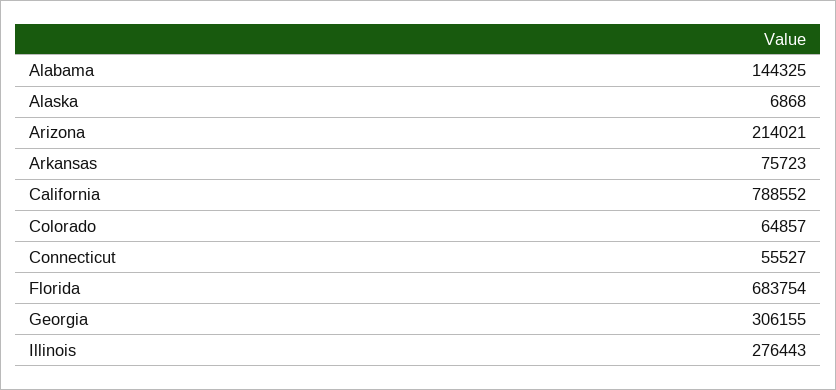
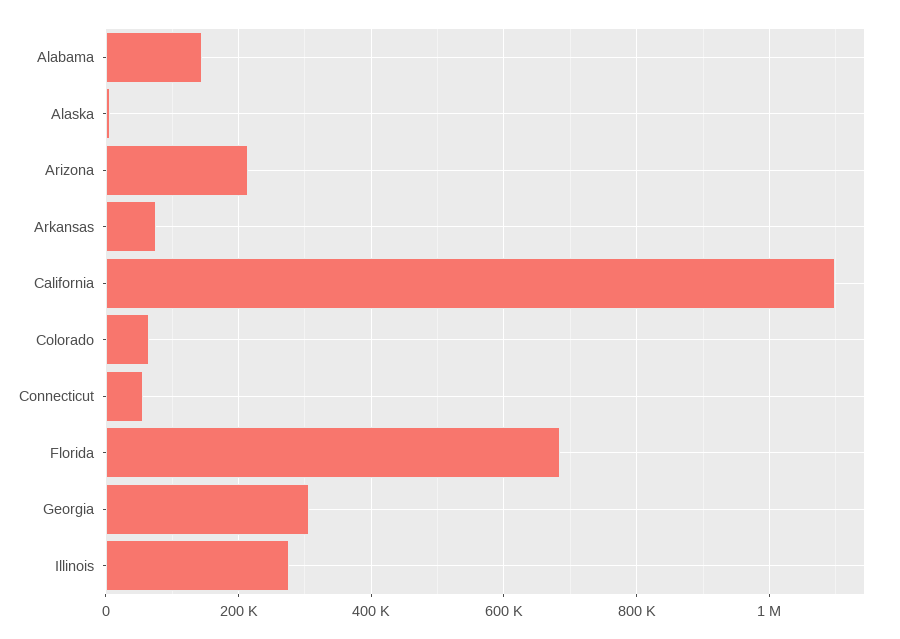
  {
    "Alabama": 144325,
    "Alaska": 6868,
    "Arizona": 214021,
    "Arkansas": 75723,
-   "California": 788552,
+   "California": 1100000,
    "Colorado": 64857,
    "Connecticut": 55527,
    "Florida": 683754,
    "Georgia": 306155,
    "Illinois": 276443
  }

